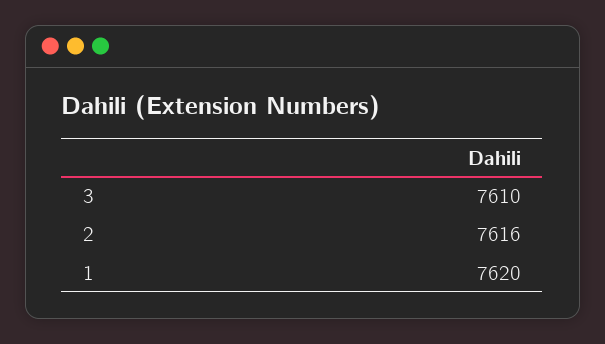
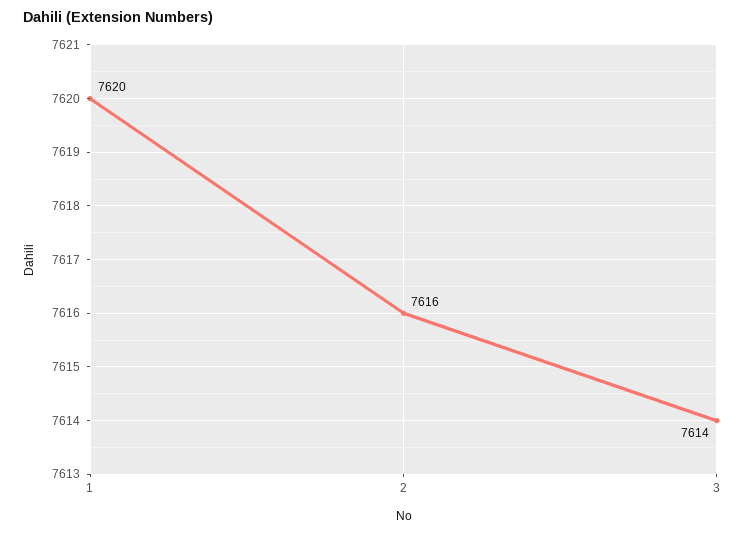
  {
-   "3": 7610,
+   "3": 7614,
    "2": 7616,
    "1": 7620
  }

